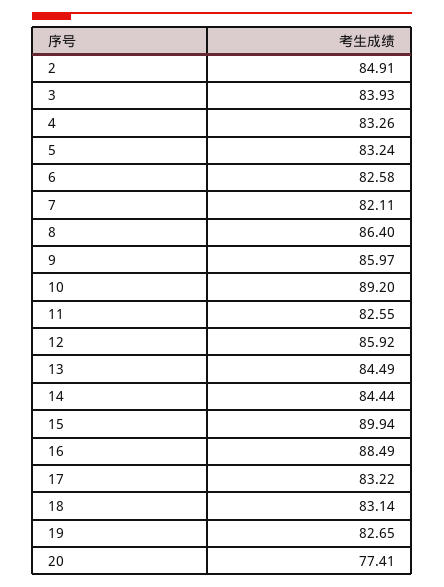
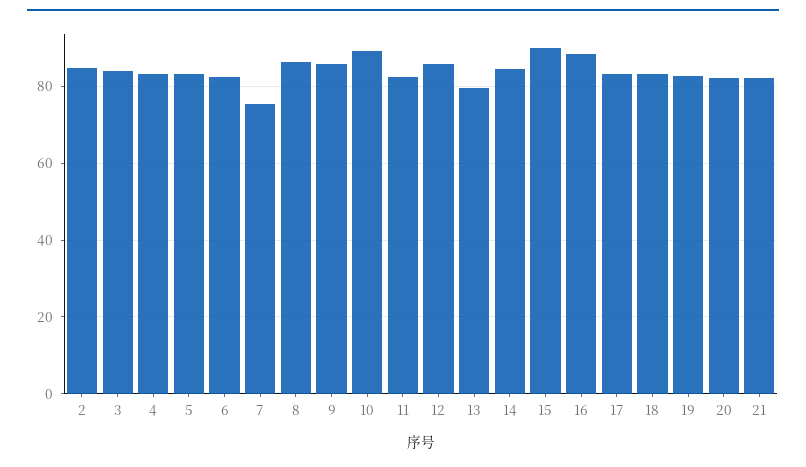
  {
    "2": 84.91,
    "3": 83.93,
    "4": 83.26,
    "5": 83.24,
    "6": 82.58,
-   "7": 82.11,
+   "7": 76,
    "8": 86.4,
    "9": 85.97,
    "10": 89.2,
    "11": 82.55,
    "12": 85.92,
-   "13": 84.49,
+   "13": 80,
    "14": 84.44,
    "15": 89.94,
    "16": 88.49,
    "17": 83.22,
    "18": 83.14,
    "19": 82.65,
-   "20": 77.41
+   "20": 82,
+   "21": 82
  }

